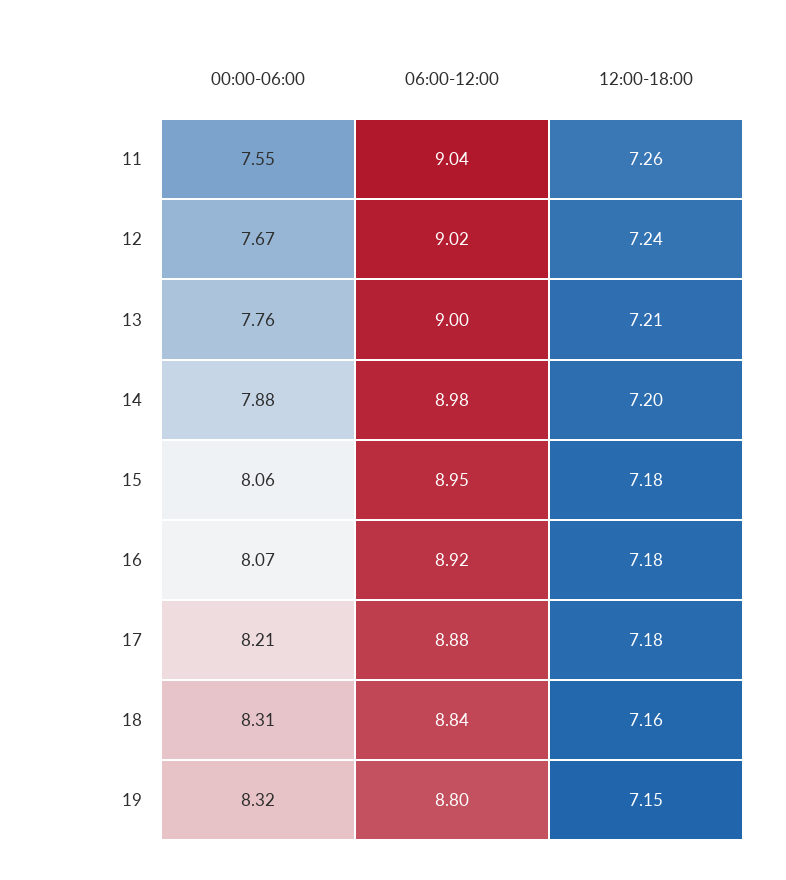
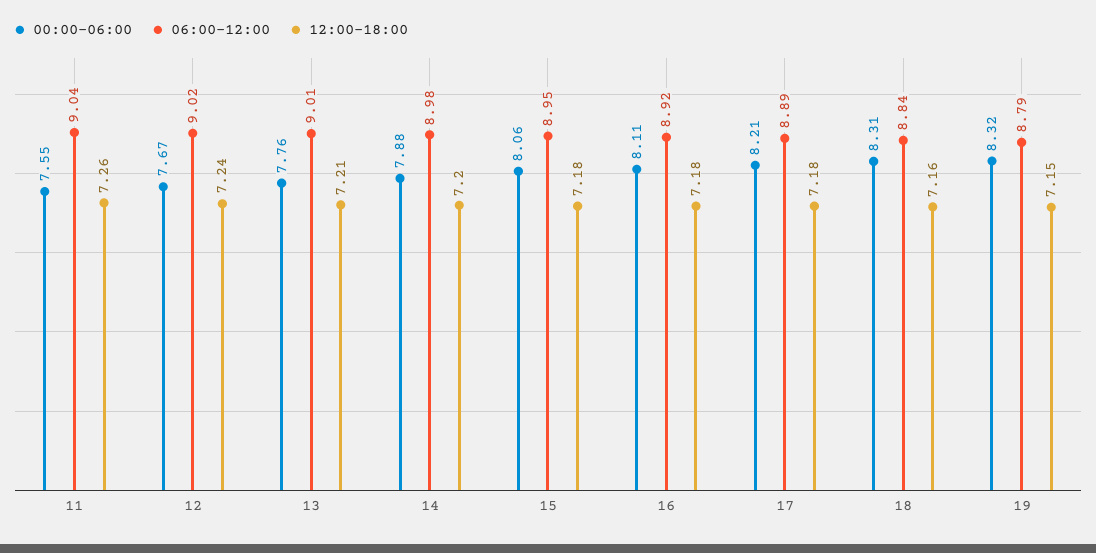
  {
    "00:00-06:00": {
      "11": 7.55,
      "12": 7.67,
      "13": 7.76,
      "14": 7.88,
      "15": 8.06,
-     "16": 8.07,
+     "16": 8.11,
      "17": 8.21,
      "18": 8.31,
      "19": 8.32
    },
    "06:00-12:00": {
      "11": 9.04,
      "12": 9.02,
-     "13": 9,
+     "13": 9.01,
      "14": 8.98,
      "15": 8.95,
      "16": 8.92,
-     "17": 8.88,
+     "17": 8.89,
      "18": 8.84,
-     "19": 8.8
+     "19": 8.79
    },
    "12:00-18:00": {
      "11": 7.26,
      "12": 7.24,
      "13": 7.21,
      "14": 7.2,
      "15": 7.18,
      "16": 7.18,
      "17": 7.18,
      "18": 7.16,
      "19": 7.15
    }
  }

